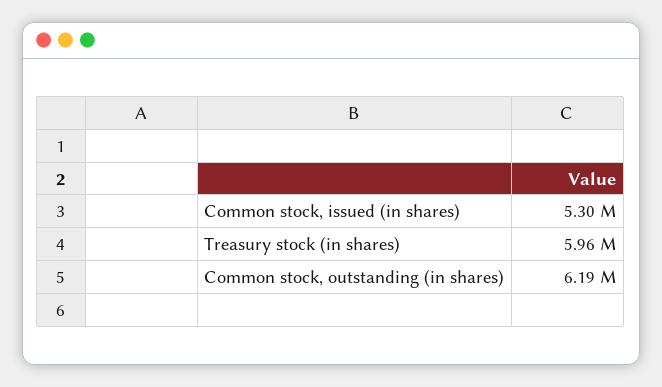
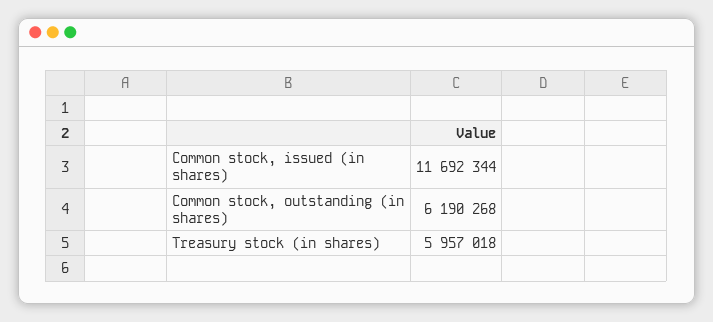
  {
-   "Common stock, issued (in shares)": 5300000,
+   "Common stock, issued (in shares)": 11692344,
    "Treasury stock (in shares)": 5957018,
    "Common stock, outstanding (in shares)": 6190268
  }

